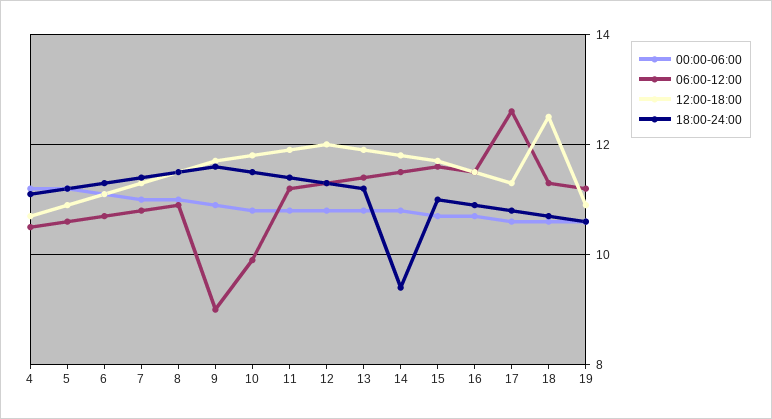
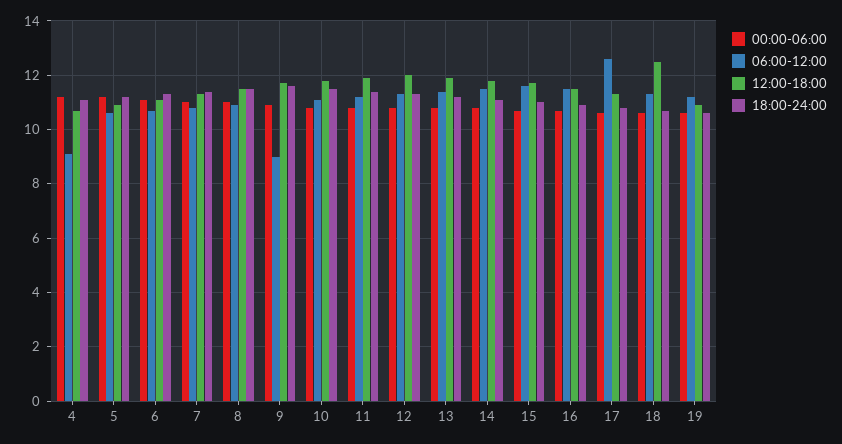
  {
    "00:00-06:00": {
      "4": 11,
      "5": 11,
      "6": 11,
      "7": 11,
      "8": 11,
      "9": 11,
      "10": 11,
      "11": 11,
      "12": 11,
      "13": 11,
      "14": 11,
      "15": 10.5,
      "16": 10.5,
      "17": 10.5,
      "18": 10.5,
      "19": 10.5
    },
    "06:00-12:00": {
-     "4": 10.5,
+     "4": 9,
      "5": 10.5,
      "6": 10.5,
      "7": 11,
      "8": 11,
      "9": 9,
-     "10": 10,
+     "10": 11,
      "11": 11,
      "12": 11.5,
      "13": 11.5,
      "14": 11.5,
      "15": 11.5,
      "16": 11.5,
      "17": 12.5,
      "18": 11.5,
      "19": 11
    },
    "12:00-18:00": {
      "4": 10.5,
      "5": 11,
      "6": 11,
      "7": 11.5,
      "8": 11.5,
      "9": 11.5,
      "10": 12,
      "11": 12,
      "12": 12,
      "13": 12,
      "14": 12,
      "15": 11.5,
      "16": 11.5,
      "17": 11.5,
      "18": 12.5,
      "19": 11
    },
    "18:00-24:00": {
      "4": 11,
      "5": 11,
      "6": 11.5,
      "7": 11.5,
      "8": 11.5,
      "9": 11.5,
      "10": 11.5,
      "11": 11.5,
      "12": 11.5,
      "13": 11,
-     "14": 9.5,
+     "14": 11,
      "15": 11,
      "16": 11,
      "17": 11,
      "18": 10.5,
      "19": 10.5
    }
  }

